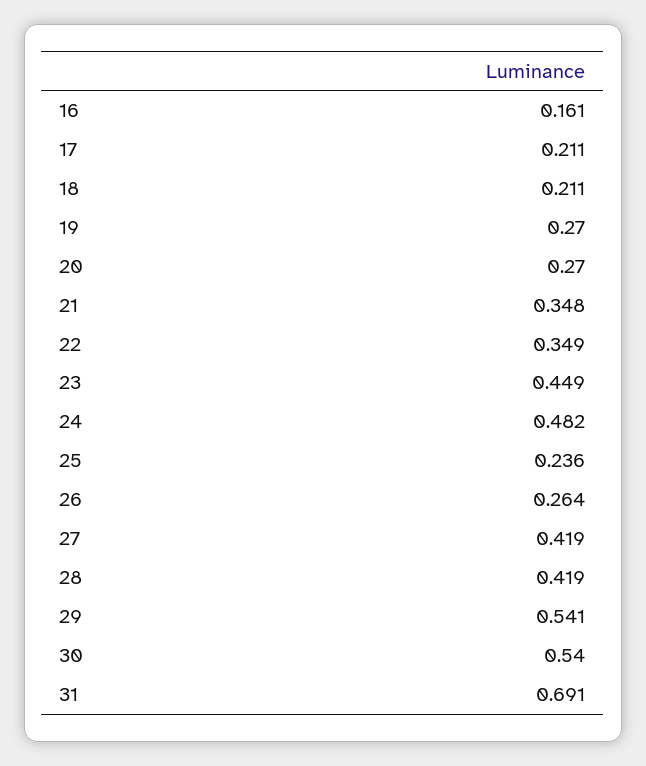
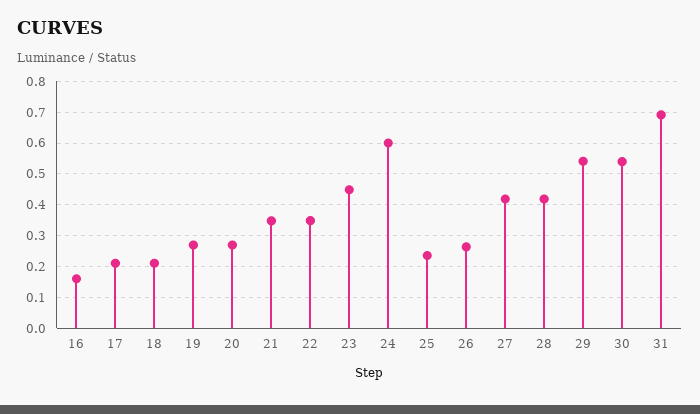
  {
    "16": 0.161,
    "17": 0.211,
    "18": 0.211,
    "19": 0.27,
    "20": 0.27,
    "21": 0.348,
    "22": 0.349,
    "23": 0.449,
-   "24": 0.482,
+   "24": 0.6,
    "25": 0.236,
    "26": 0.264,
    "27": 0.419,
    "28": 0.419,
    "29": 0.541,
    "30": 0.54,
    "31": 0.691
  }

